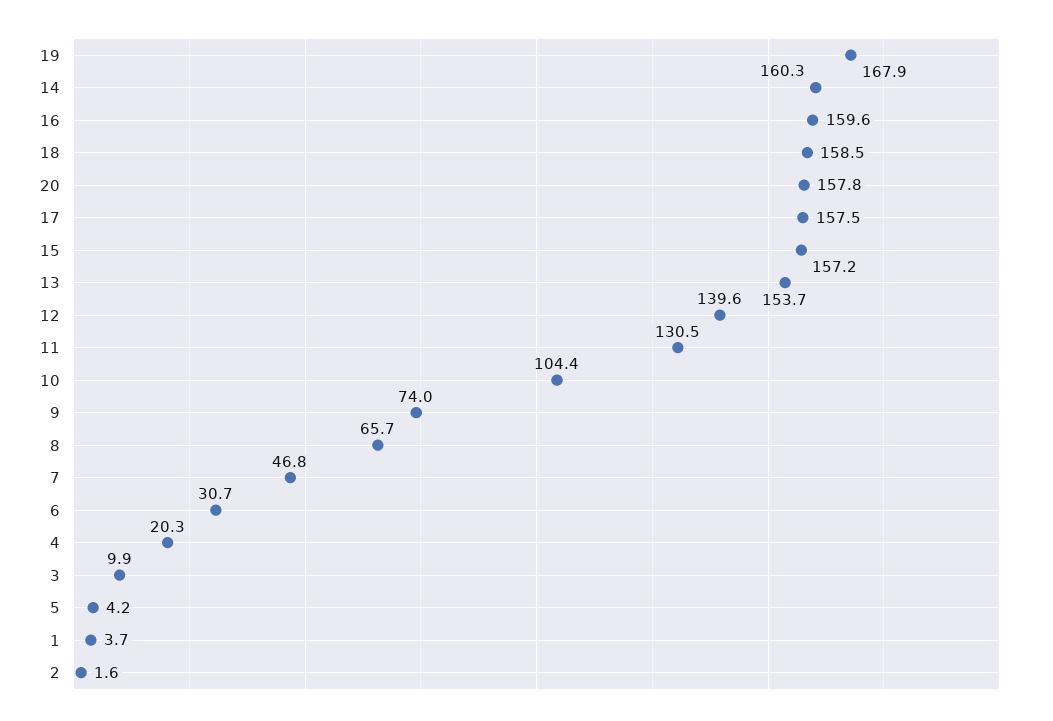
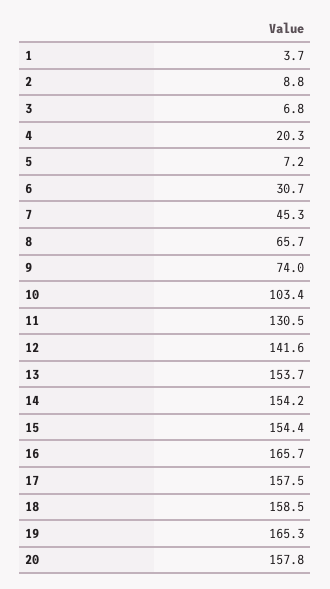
  {
-   "19": 167.9,
+   "19": 165.3,
-   "14": 160.3,
+   "14": 154.2,
-   "16": 159.6,
+   "16": 165.7,
    "18": 158.5,
    "20": 157.8,
    "17": 157.5,
-   "15": 157.2,
+   "15": 154.4,
    "13": 153.7,
-   "12": 139.6,
+   "12": 141.6,
    "11": 130.5,
-   "10": 104.4,
+   "10": 103.4,
    "9": 74,
    "8": 65.7,
-   "7": 46.8,
+   "7": 45.3,
    "6": 30.7,
    "4": 20.3,
-   "3": 9.9,
+   "3": 6.8,
-   "5": 4.2,
+   "5": 7.2,
    "1": 3.7,
-   "2": 1.6
+   "2": 8.8
  }

